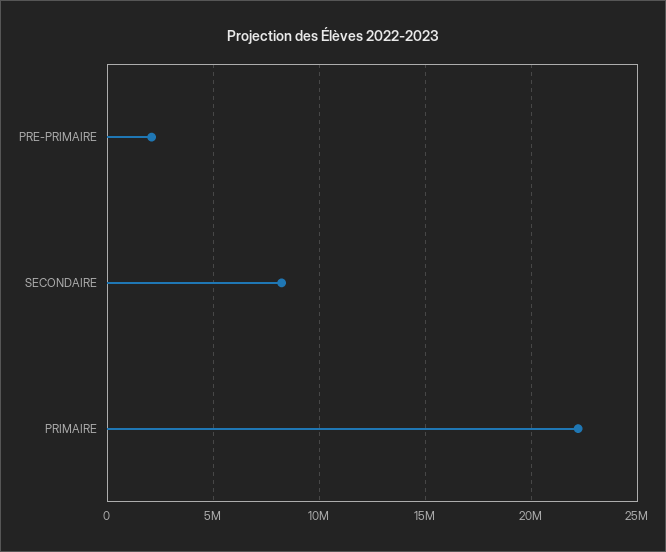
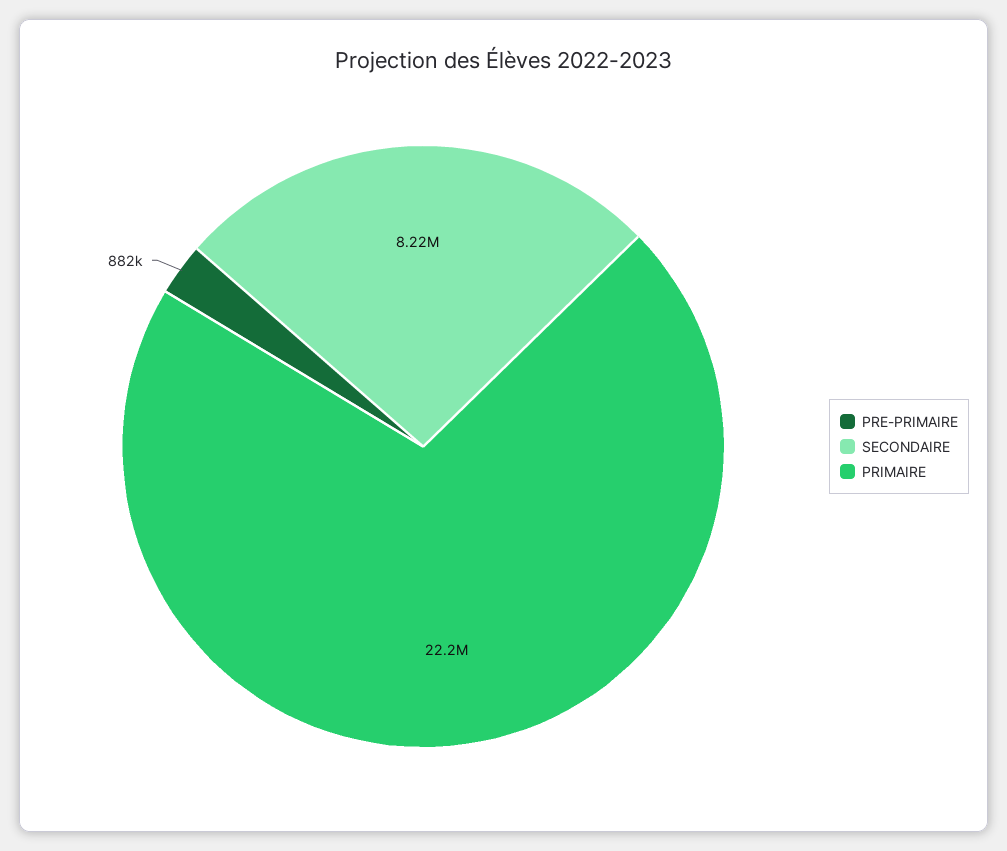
  {
-   "PRE-PRIMAIRE": 2000000,
+   "PRE-PRIMAIRE": 882000,
    "SECONDAIRE": 8220000,
    "PRIMAIRE": 22200000
  }

